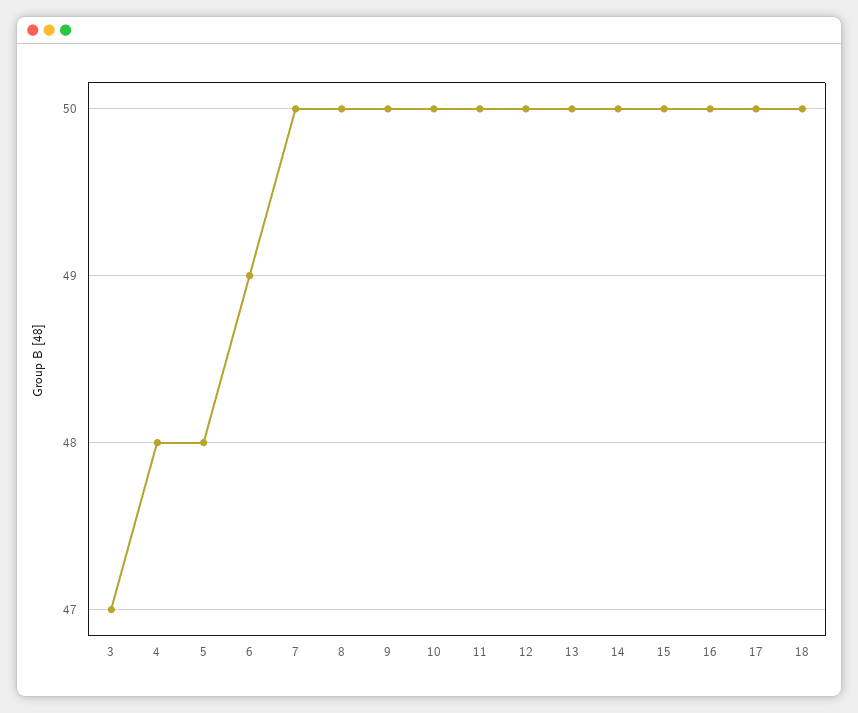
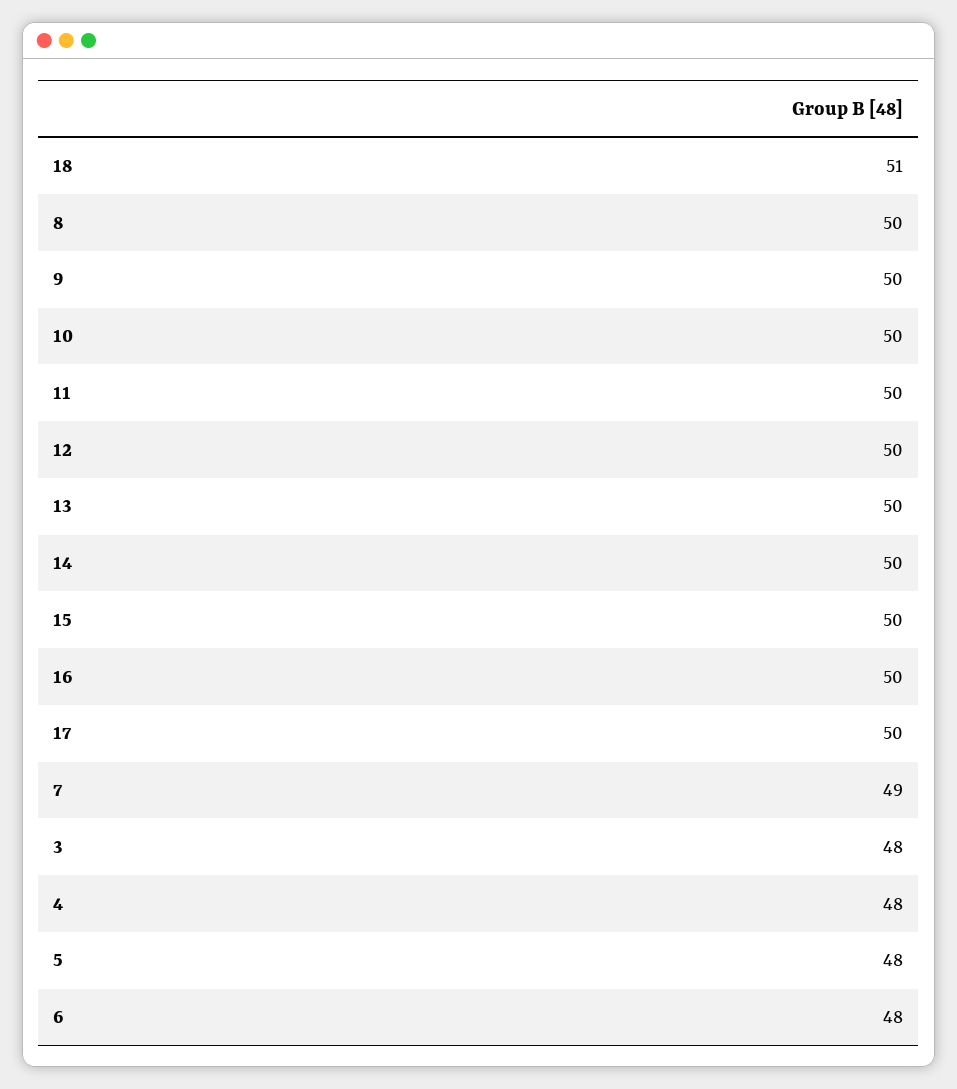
  {
-   "3": 47,
+   "3": 48,
    "4": 48,
    "5": 48,
-   "6": 49,
+   "6": 48,
-   "7": 50,
+   "7": 49,
    "8": 50,
    "9": 50,
    "10": 50,
    "11": 50,
    "12": 50,
    "13": 50,
    "14": 50,
    "15": 50,
    "16": 50,
    "17": 50,
-   "18": 50
+   "18": 51
  }

